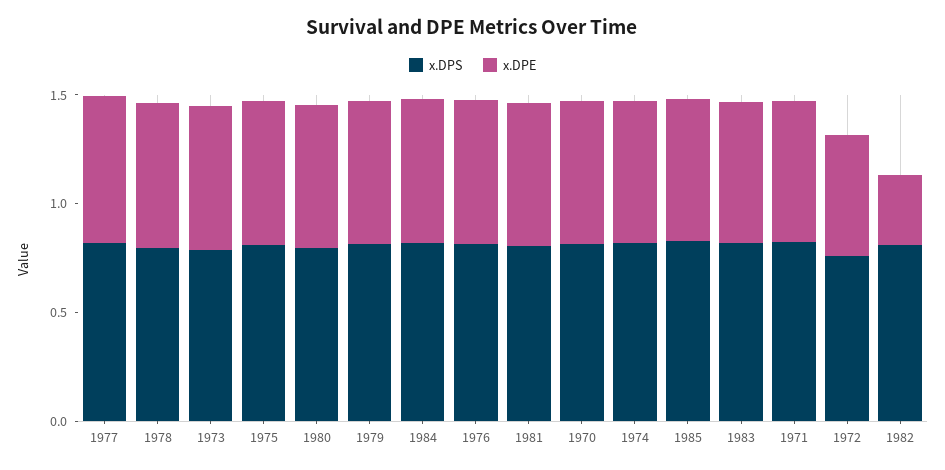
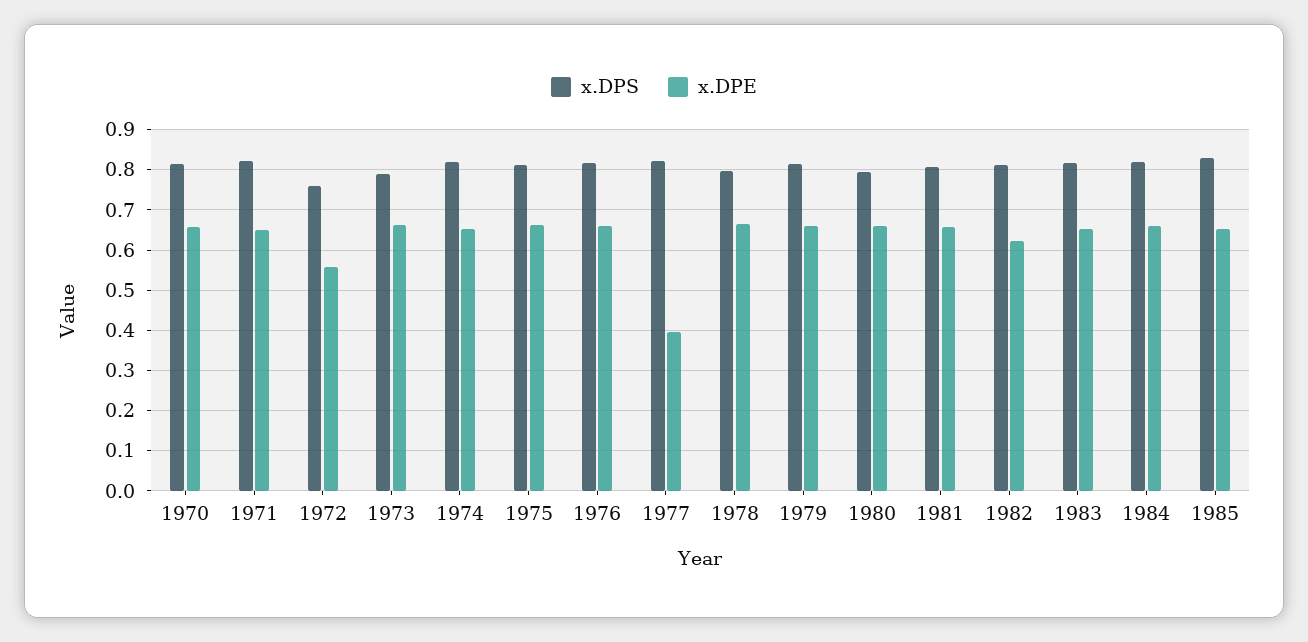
  {
    "x.DPS": {
      "1977": 0.82,
      "1978": 0.8,
      "1973": 0.78,
      "1975": 0.82,
      "1980": 0.8,
      "1979": 0.82,
      "1984": 0.82,
      "1976": 0.82,
      "1981": 0.8,
      "1970": 0.82,
      "1974": 0.82,
      "1985": 0.82,
      "1983": 0.82,
      "1971": 0.82,
      "1972": 0.76,
      "1982": 0.82
    },
    "x.DPE": {
-     "1977": 0.7,
+     "1977": 0.4,
      "1978": 0.66,
      "1973": 0.66,
      "1975": 0.66,
      "1980": 0.66,
      "1979": 0.66,
      "1984": 0.66,
      "1976": 0.66,
      "1981": 0.66,
      "1970": 0.66,
      "1974": 0.66,
      "1985": 0.66,
      "1983": 0.66,
      "1971": 0.66,
      "1972": 0.56,
-     "1982": 0.3
+     "1982": 0.62
    }
  }

